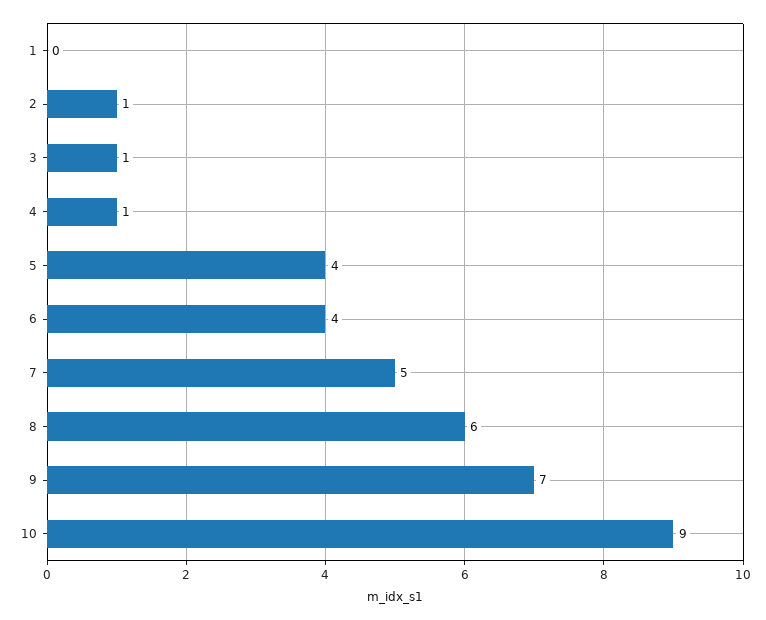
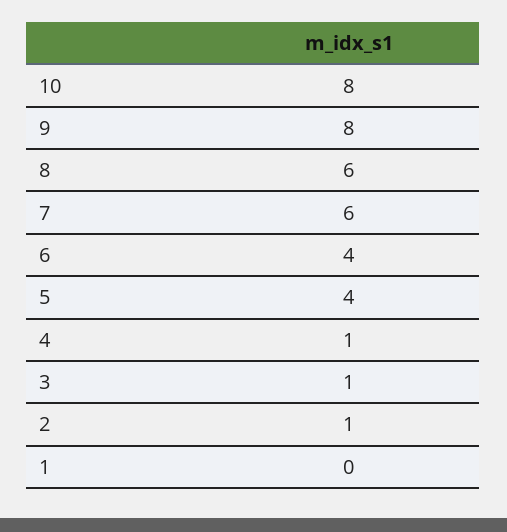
  {
    "1": 0,
    "2": 1,
    "3": 1,
    "4": 1,
    "5": 4,
    "6": 4,
-   "7": 5,
+   "7": 6,
    "8": 6,
-   "9": 7,
+   "9": 8,
-   "10": 9
+   "10": 8
  }

